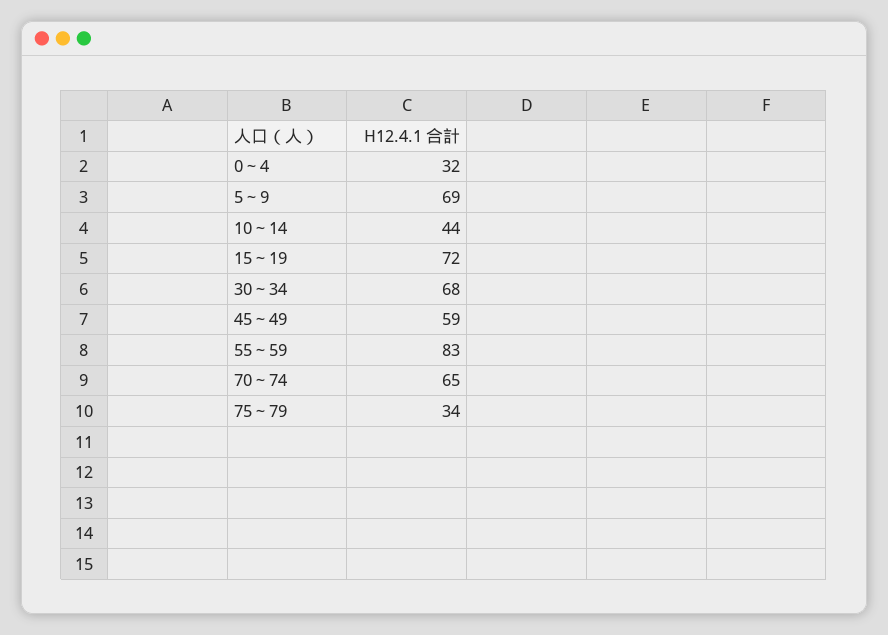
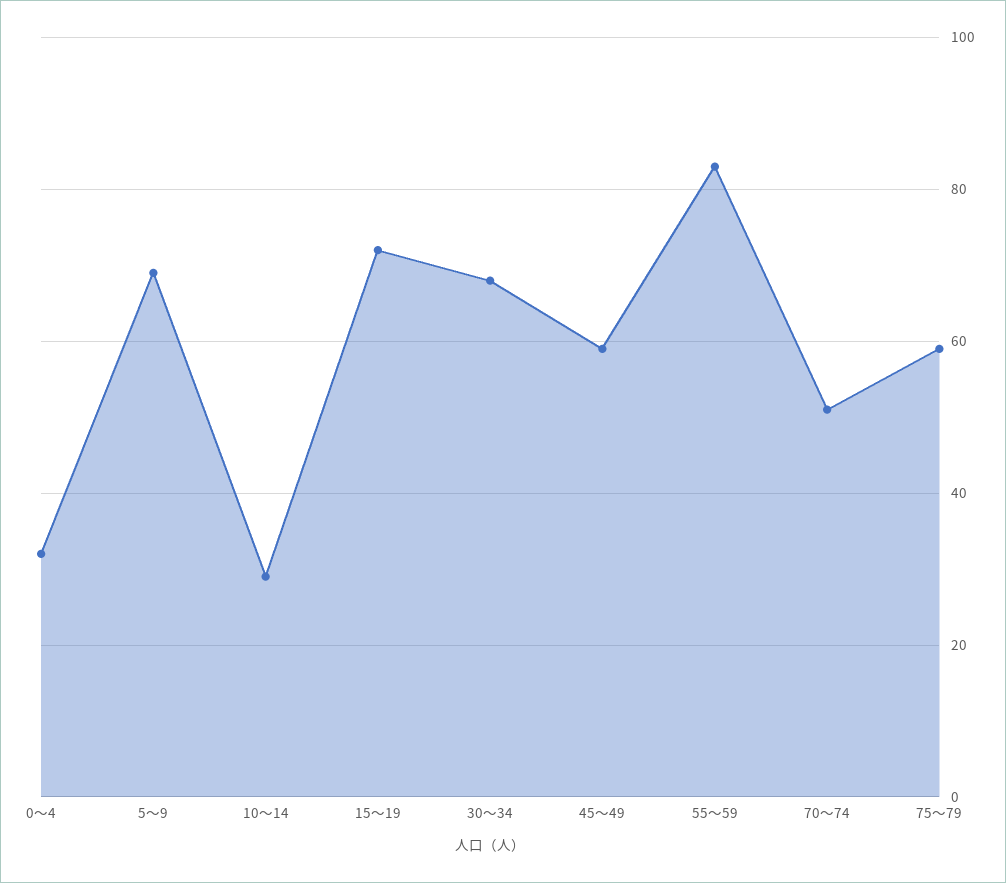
  {
    "0～4": 32,
    "5～9": 69,
-   "10～14": 44,
+   "10～14": 30,
    "15～19": 72,
    "30～34": 68,
    "45～49": 59,
    "55～59": 83,
-   "70～74": 65,
+   "70～74": 50,
-   "75～79": 34
+   "75～79": 60
  }

